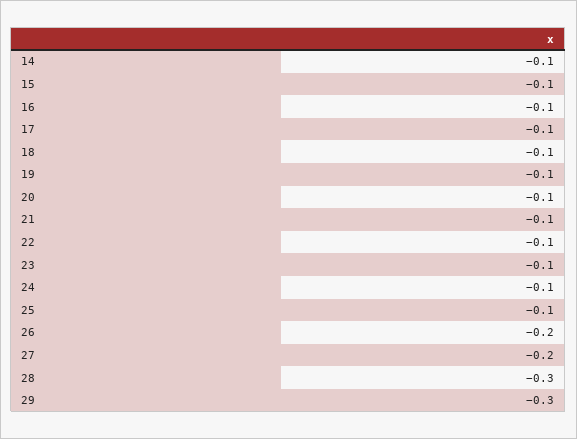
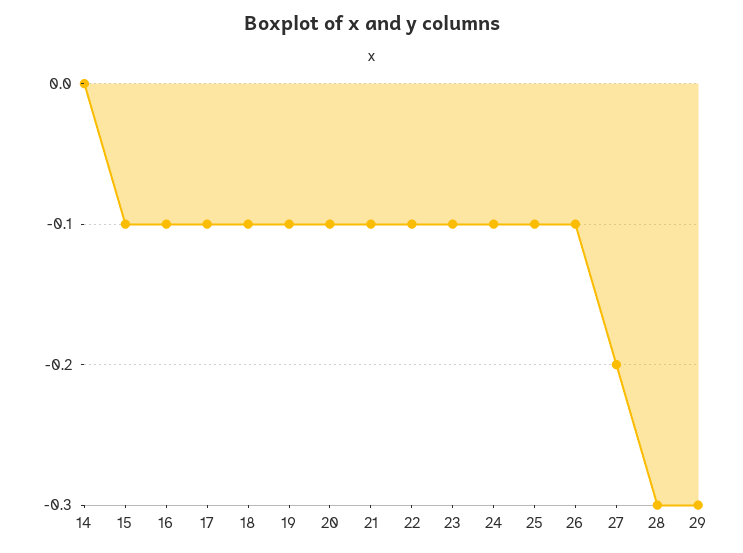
  {
-   "14": -0.1,
+   "14": 0,
    "15": -0.1,
    "16": -0.1,
    "17": -0.1,
    "18": -0.1,
    "19": -0.1,
    "20": -0.1,
    "21": -0.1,
    "22": -0.1,
    "23": -0.1,
    "24": -0.1,
    "25": -0.1,
-   "26": -0.2,
+   "26": -0.1,
    "27": -0.2,
    "28": -0.3,
    "29": -0.3
  }

